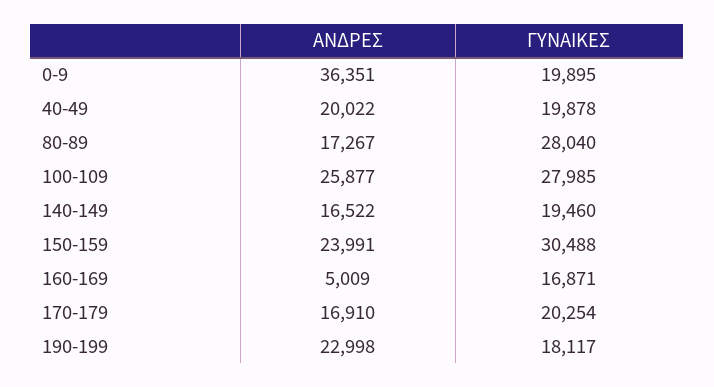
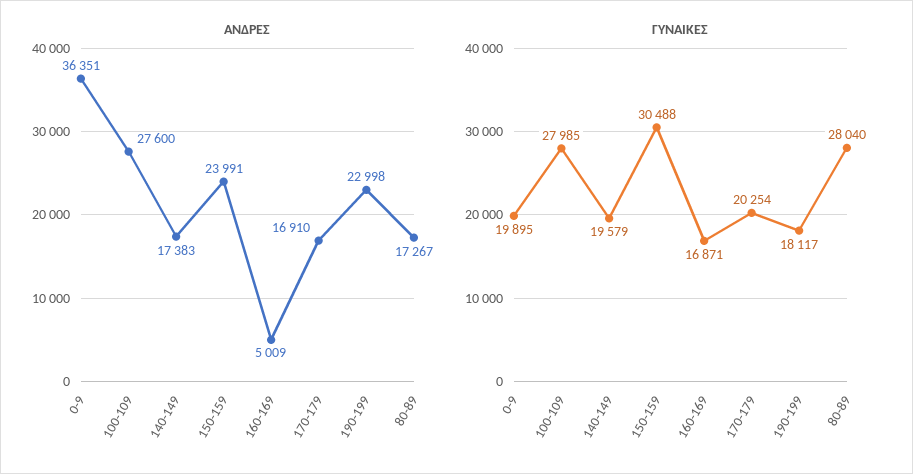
  {
    "ΑΝΔΡΕΣ": {
      "0-9": 36351,
-     "40-49": 20022,
      "80-89": 17267,
-     "100-109": 25877,
+     "100-109": 27600,
-     "140-149": 16522,
+     "140-149": 17383,
      "150-159": 23991,
      "160-169": 5009,
      "170-179": 16910,
      "190-199": 22998
    },
    "ΓΥΝΑΙΚΕΣ": {
      "0-9": 19895,
-     "40-49": 19878,
      "80-89": 28040,
      "100-109": 27985,
-     "140-149": 19460,
+     "140-149": 19579,
      "150-159": 30488,
      "160-169": 16871,
      "170-179": 20254,
      "190-199": 18117
    }
  }

